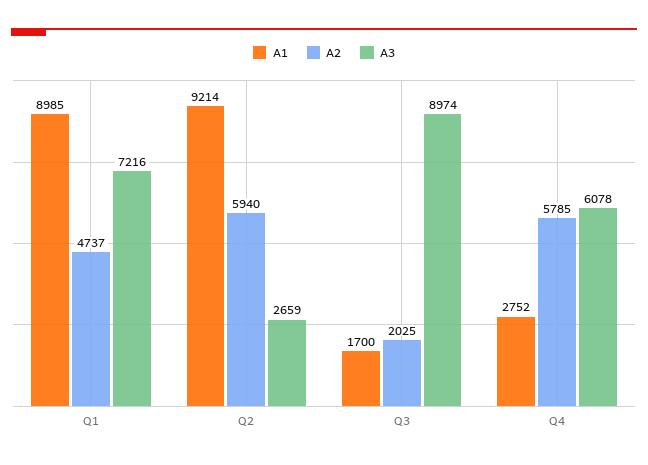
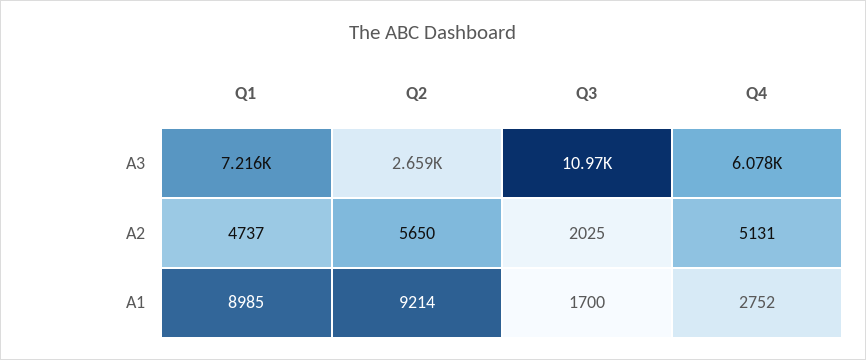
  {
    "A1": {
      "Q1": 8985,
      "Q2": 9214,
      "Q3": 1700,
      "Q4": 2752
    },
    "A2": {
      "Q1": 4737,
-     "Q2": 5940,
+     "Q2": 5650,
      "Q3": 2025,
-     "Q4": 5785
+     "Q4": 5131
    },
    "A3": {
      "Q1": 7216,
      "Q2": 2659,
-     "Q3": 8974,
+     "Q3": 10970,
      "Q4": 6078
    }
  }

